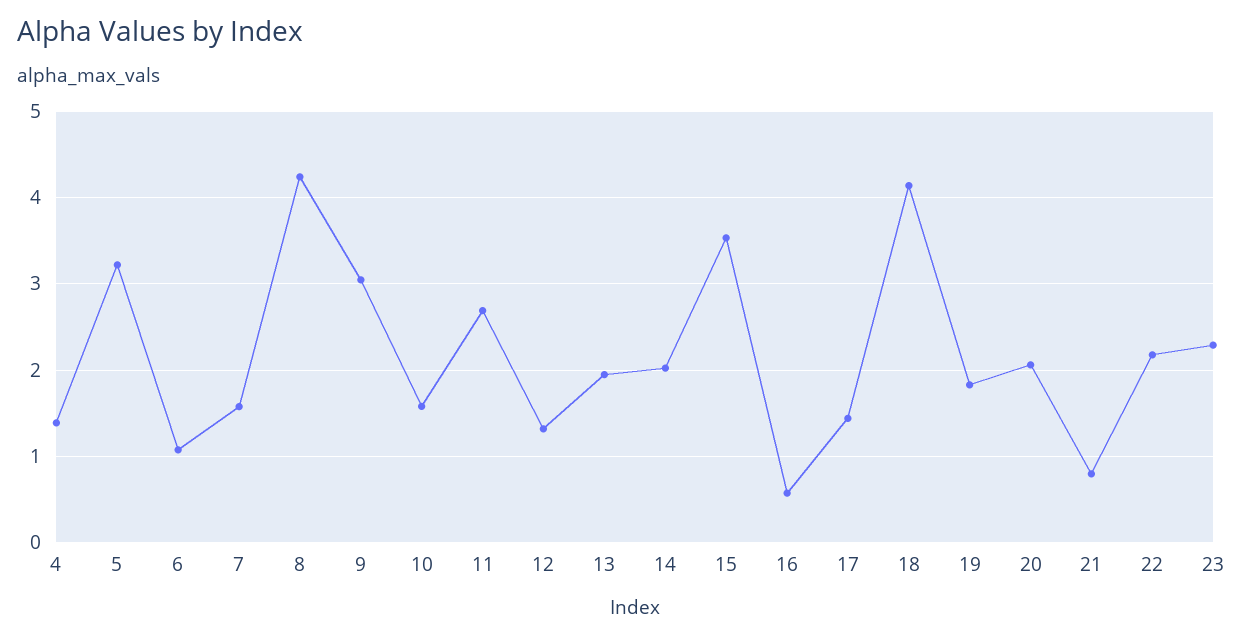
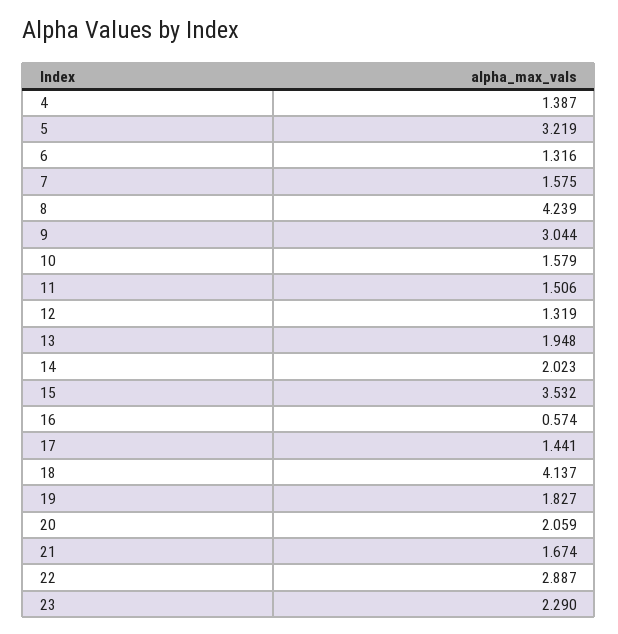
  {
    "4": 1.387,
    "5": 3.219,
-   "6": 1.1,
+   "6": 1.316,
    "7": 1.575,
    "8": 4.239,
    "9": 3.044,
    "10": 1.579,
-   "11": 2.7,
+   "11": 1.506,
    "12": 1.319,
    "13": 1.948,
    "14": 2.023,
    "15": 3.532,
    "16": 0.574,
    "17": 1.441,
    "18": 4.137,
    "19": 1.827,
    "20": 2.059,
-   "21": 0.8,
+   "21": 1.674,
-   "22": 2.2,
+   "22": 2.887,
    "23": 2.29
  }

